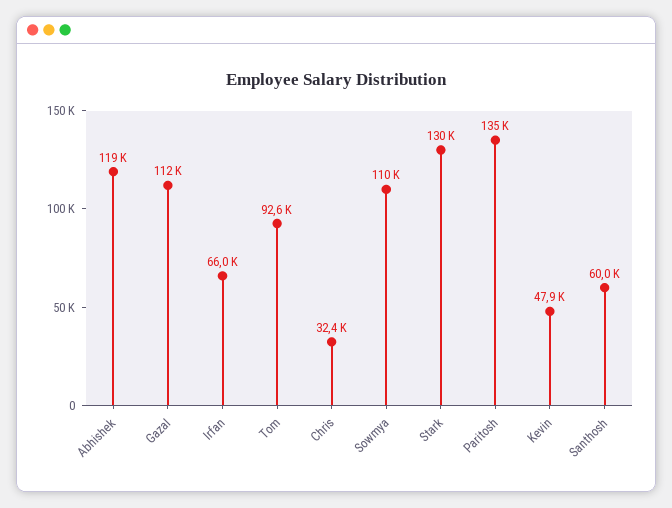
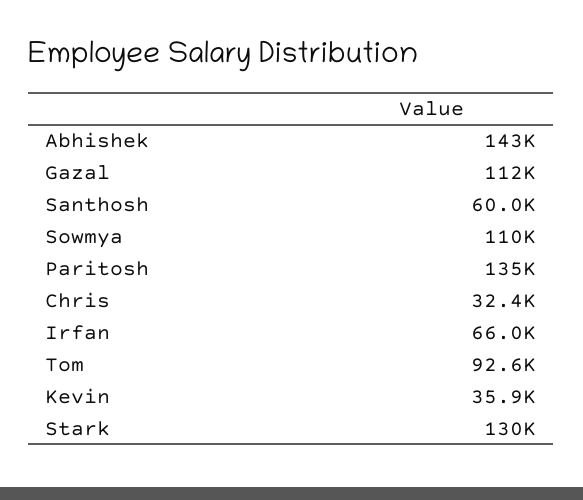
  {
-   "Abhishek": 119000,
+   "Abhishek": 143000,
    "Gazal": 112000,
    "Irfan": 66000,
    "Tom": 92600,
    "Chris": 32400,
    "Sowmya": 110000,
    "Stark": 130000,
    "Paritosh": 135000,
-   "Kevin": 47900,
+   "Kevin": 35900,
    "Santhosh": 60000
  }

